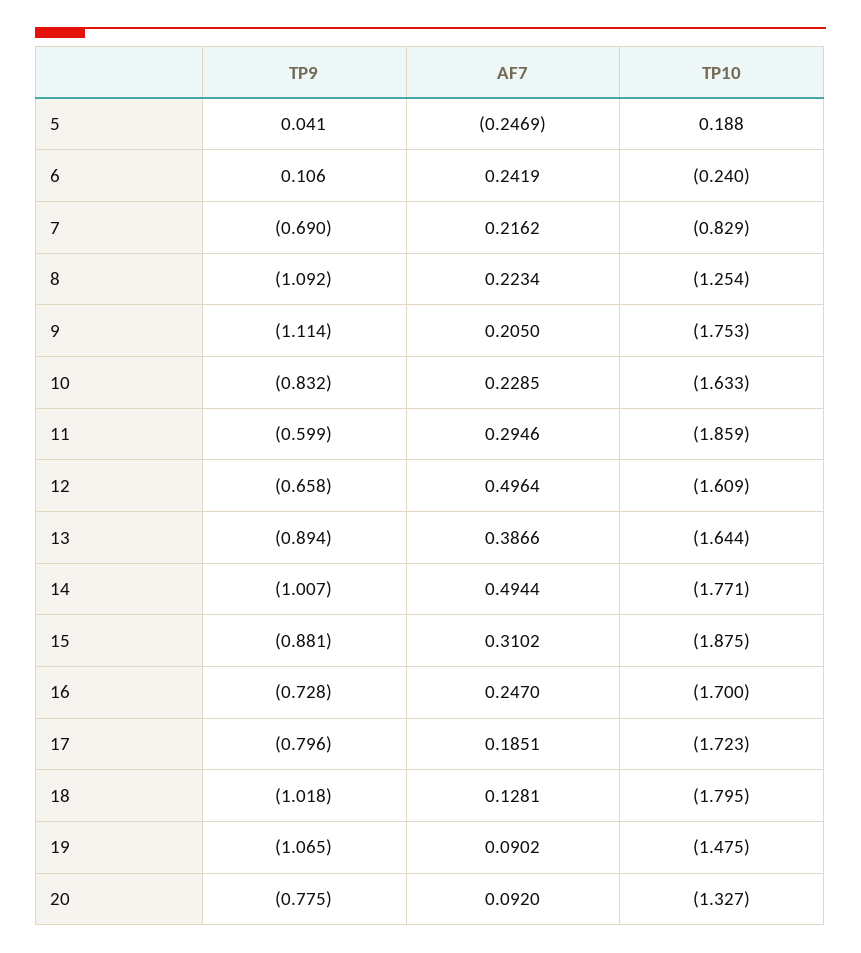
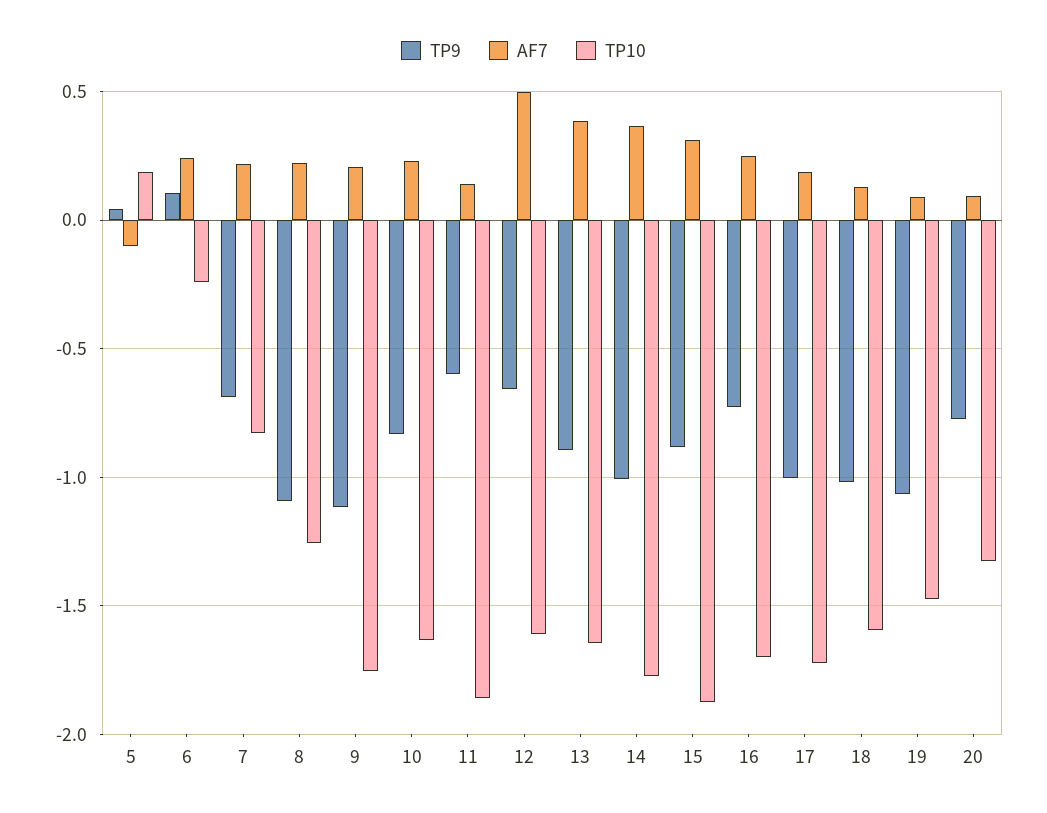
  {
    "TP9": {
      "5": 0.041,
      "6": 0.106,
      "7": -0.69,
      "8": -1.092,
      "9": -1.114,
      "10": -0.832,
      "11": -0.599,
      "12": -0.658,
      "13": -0.894,
      "14": -1.007,
      "15": -0.881,
      "16": -0.728,
-     "17": -0.796,
+     "17": -1,
      "18": -1.018,
      "19": -1.065,
      "20": -0.775
    },
    "AF7": {
-     "5": -0.2469,
+     "5": -0.1,
      "6": 0.2419,
      "7": 0.2162,
      "8": 0.2234,
      "9": 0.205,
      "10": 0.2285,
-     "11": 0.2946,
+     "11": 0.15,
      "12": 0.4964,
      "13": 0.3866,
-     "14": 0.4944,
+     "14": 0.35,
      "15": 0.3102,
      "16": 0.247,
      "17": 0.1851,
      "18": 0.1281,
      "19": 0.0902,
      "20": 0.092
    },
    "TP10": {
      "5": 0.188,
      "6": -0.24,
      "7": -0.829,
      "8": -1.254,
      "9": -1.753,
      "10": -1.633,
      "11": -1.859,
      "12": -1.609,
      "13": -1.644,
      "14": -1.771,
      "15": -1.875,
      "16": -1.7,
      "17": -1.723,
-     "18": -1.795,
+     "18": -1.6,
      "19": -1.475,
      "20": -1.327
    }
  }

